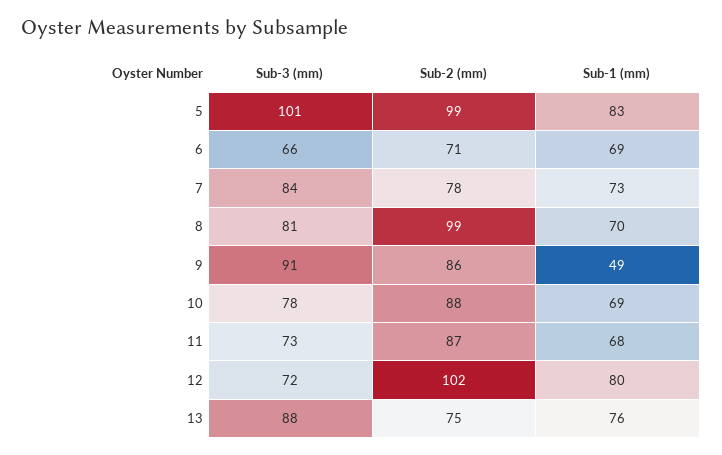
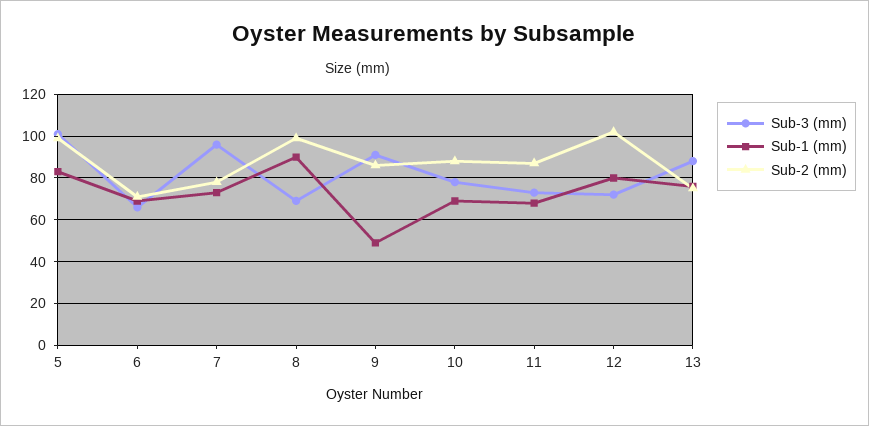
  {
    "Sub-3 (mm)": {
      "5": 101,
      "6": 66,
-     "7": 84,
+     "7": 95,
-     "8": 81,
+     "8": 70,
      "9": 91,
      "10": 78,
      "11": 73,
      "12": 72,
      "13": 88
    },
    "Sub-2 (mm)": {
      "5": 99,
      "6": 71,
      "7": 78,
      "8": 99,
      "9": 86,
      "10": 88,
      "11": 87,
      "12": 102,
      "13": 75
    },
    "Sub-1 (mm)": {
      "5": 83,
      "6": 69,
      "7": 73,
-     "8": 70,
+     "8": 90,
      "9": 49,
      "10": 69,
      "11": 68,
      "12": 80,
      "13": 76
    }
  }

